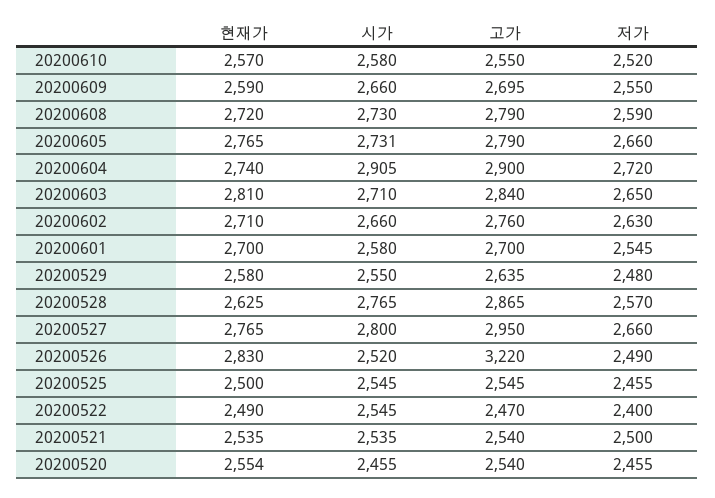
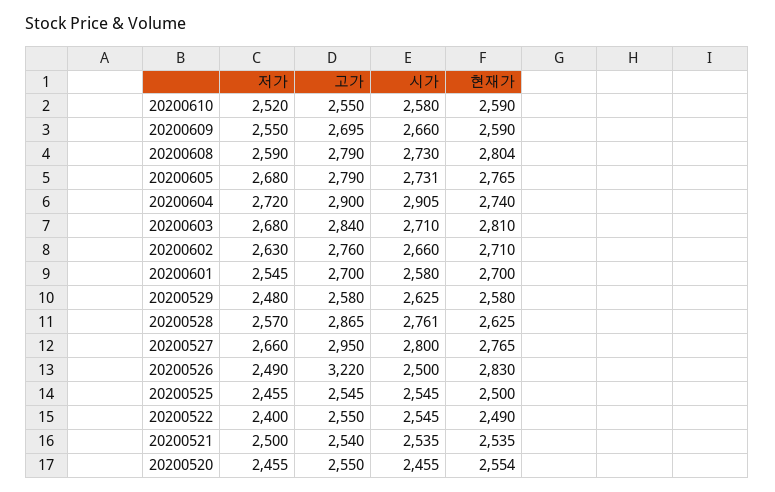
  {
    "현재가": {
-     "20200610": 2570,
+     "20200610": 2590,
      "20200609": 2590,
-     "20200608": 2720,
+     "20200608": 2804,
      "20200605": 2765,
      "20200604": 2740,
      "20200603": 2810,
      "20200602": 2710,
      "20200601": 2700,
      "20200529": 2580,
      "20200528": 2625,
      "20200527": 2765,
      "20200526": 2830,
      "20200525": 2500,
      "20200522": 2490,
      "20200521": 2535,
      "20200520": 2554
    },
    "시가": {
      "20200610": 2580,
      "20200609": 2660,
      "20200608": 2730,
      "20200605": 2731,
      "20200604": 2905,
      "20200603": 2710,
      "20200602": 2660,
      "20200601": 2580,
-     "20200529": 2550,
+     "20200529": 2625,
-     "20200528": 2765,
+     "20200528": 2761,
      "20200527": 2800,
-     "20200526": 2520,
+     "20200526": 2500,
      "20200525": 2545,
      "20200522": 2545,
      "20200521": 2535,
      "20200520": 2455
    },
    "고가": {
      "20200610": 2550,
      "20200609": 2695,
      "20200608": 2790,
      "20200605": 2790,
      "20200604": 2900,
      "20200603": 2840,
      "20200602": 2760,
      "20200601": 2700,
-     "20200529": 2635,
+     "20200529": 2580,
      "20200528": 2865,
      "20200527": 2950,
      "20200526": 3220,
      "20200525": 2545,
-     "20200522": 2470,
+     "20200522": 2550,
      "20200521": 2540,
-     "20200520": 2540
+     "20200520": 2550
    },
    "저가": {
      "20200610": 2520,
      "20200609": 2550,
      "20200608": 2590,
-     "20200605": 2660,
+     "20200605": 2680,
      "20200604": 2720,
-     "20200603": 2650,
+     "20200603": 2680,
      "20200602": 2630,
      "20200601": 2545,
      "20200529": 2480,
      "20200528": 2570,
      "20200527": 2660,
      "20200526": 2490,
      "20200525": 2455,
      "20200522": 2400,
      "20200521": 2500,
      "20200520": 2455
    }
  }

